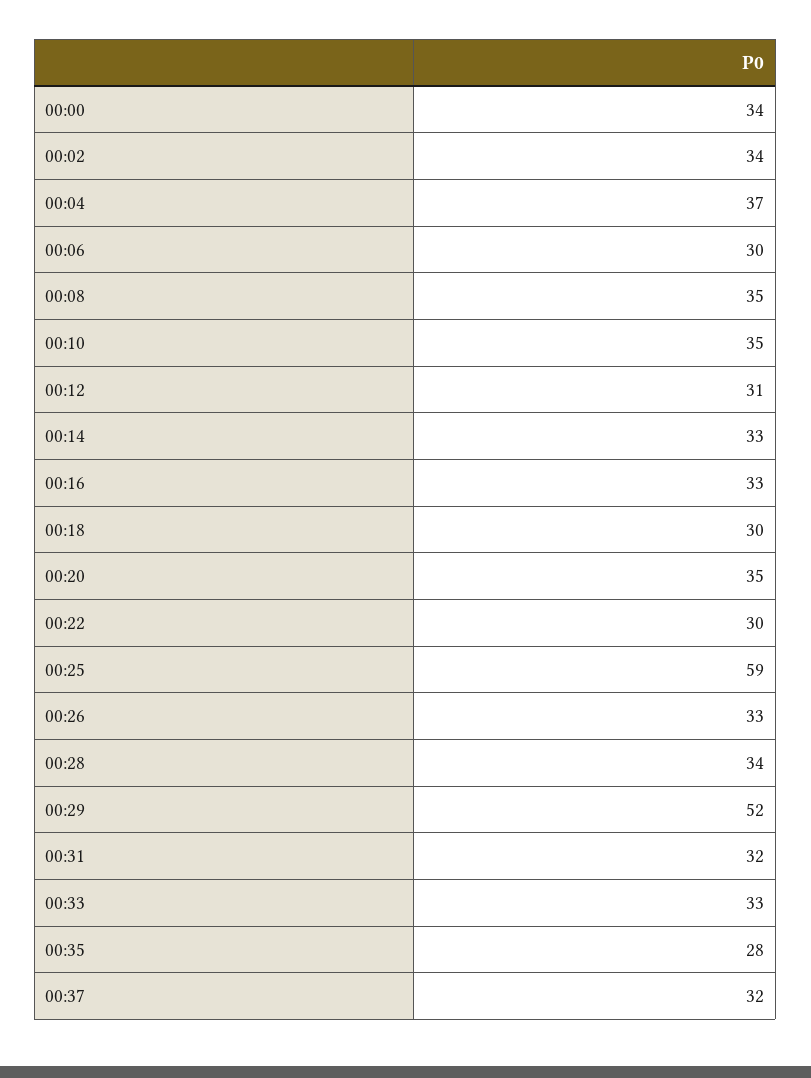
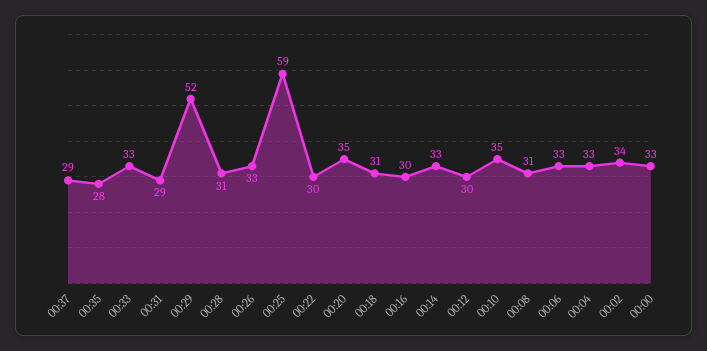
  {
-   "00:00": 34,
+   "00:00": 33,
    "00:02": 34,
-   "00:04": 37,
+   "00:04": 33,
-   "00:06": 30,
+   "00:06": 33,
-   "00:08": 35,
+   "00:08": 31,
    "00:10": 35,
-   "00:12": 31,
+   "00:12": 30,
    "00:14": 33,
-   "00:16": 33,
+   "00:16": 30,
-   "00:18": 30,
+   "00:18": 31,
    "00:20": 35,
    "00:22": 30,
    "00:25": 59,
    "00:26": 33,
-   "00:28": 34,
+   "00:28": 31,
    "00:29": 52,
-   "00:31": 32,
+   "00:31": 29,
    "00:33": 33,
    "00:35": 28,
-   "00:37": 32
+   "00:37": 29
  }

